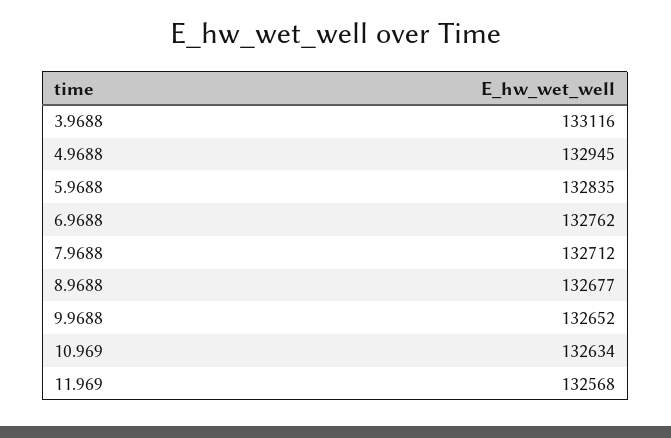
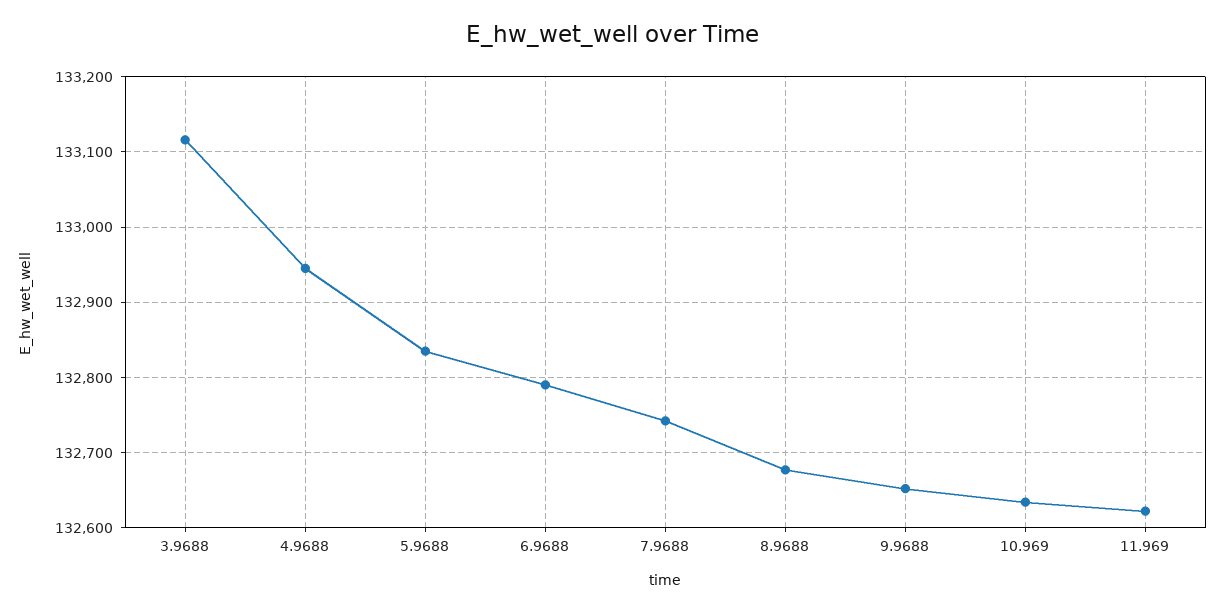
  {
    "3.9688": 133116,
    "4.9688": 132945,
    "5.9688": 132835,
-   "6.9688": 132762,
+   "6.9688": 132790,
-   "7.9688": 132712,
+   "7.9688": 132740,
    "8.9688": 132677,
    "9.9688": 132652,
    "10.969": 132634,
-   "11.969": 132568
+   "11.969": 132620
  }

